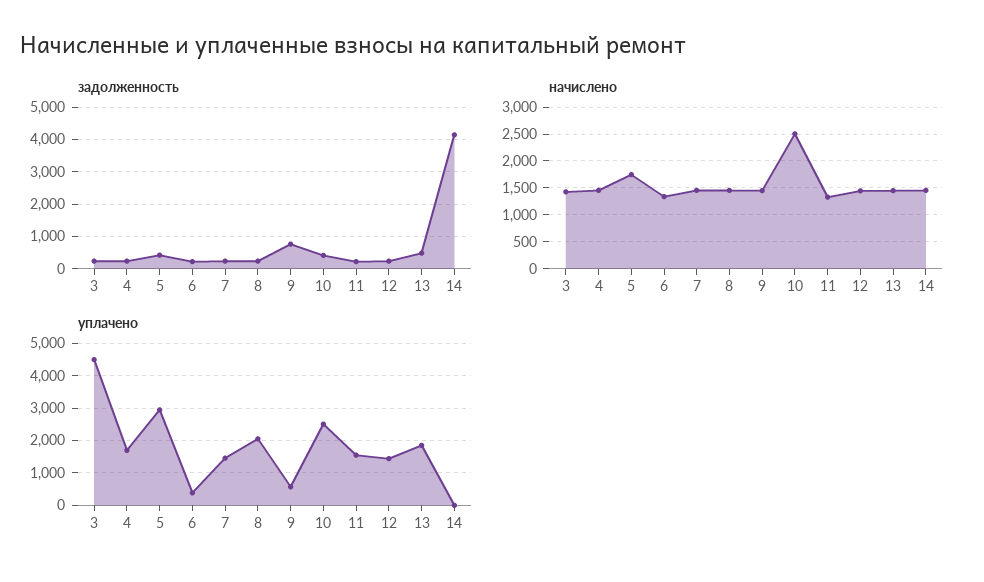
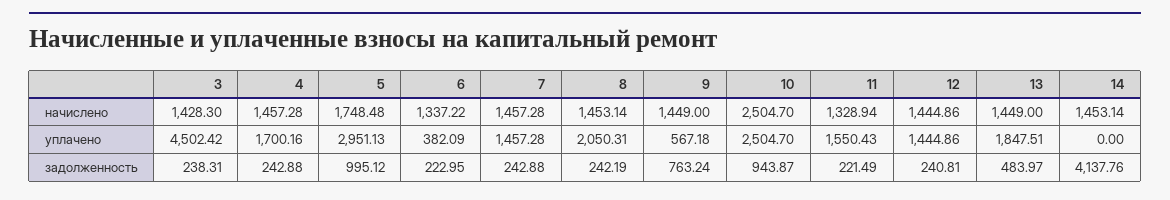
  {
    "задолженность": {
      "3": 238.31,
      "4": 242.88,
-     "5": 400,
+     "5": 995.12,
      "6": 222.95,
      "7": 242.88,
      "8": 242.19,
      "9": 763.24,
-     "10": 400,
+     "10": 943.87,
      "11": 221.49,
      "12": 240.81,
      "13": 483.97,
      "14": 4137.76
    },
    "начислено": {
      "3": 1428.3,
      "4": 1457.28,
      "5": 1748.48,
      "6": 1337.22,
      "7": 1457.28,
      "8": 1453.14,
      "9": 1449,
      "10": 2504.7,
      "11": 1328.94,
      "12": 1444.86,
      "13": 1449,
      "14": 1453.14
    },
    "уплачено": {
      "3": 4502.42,
      "4": 1700.16,
      "5": 2951.13,
      "6": 382.09,
      "7": 1457.28,
      "8": 2050.31,
      "9": 567.18,
      "10": 2504.7,
      "11": 1550.43,
      "12": 1444.86,
      "13": 1847.51,
      "14": 0
    }
  }

